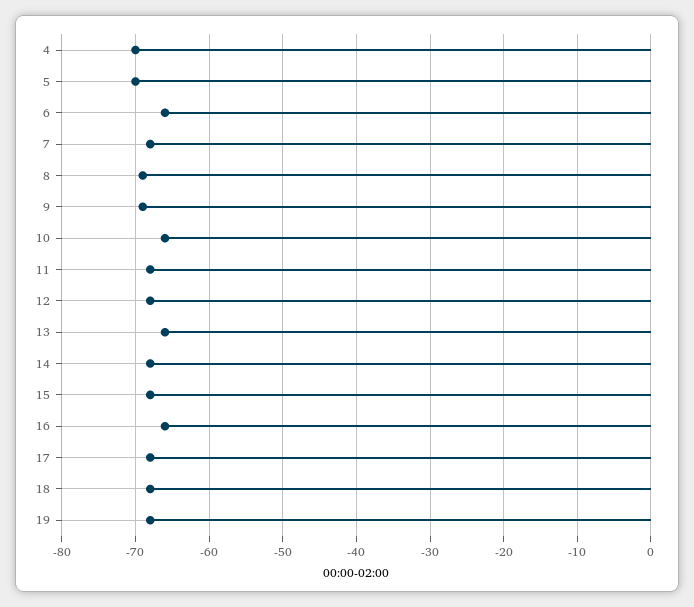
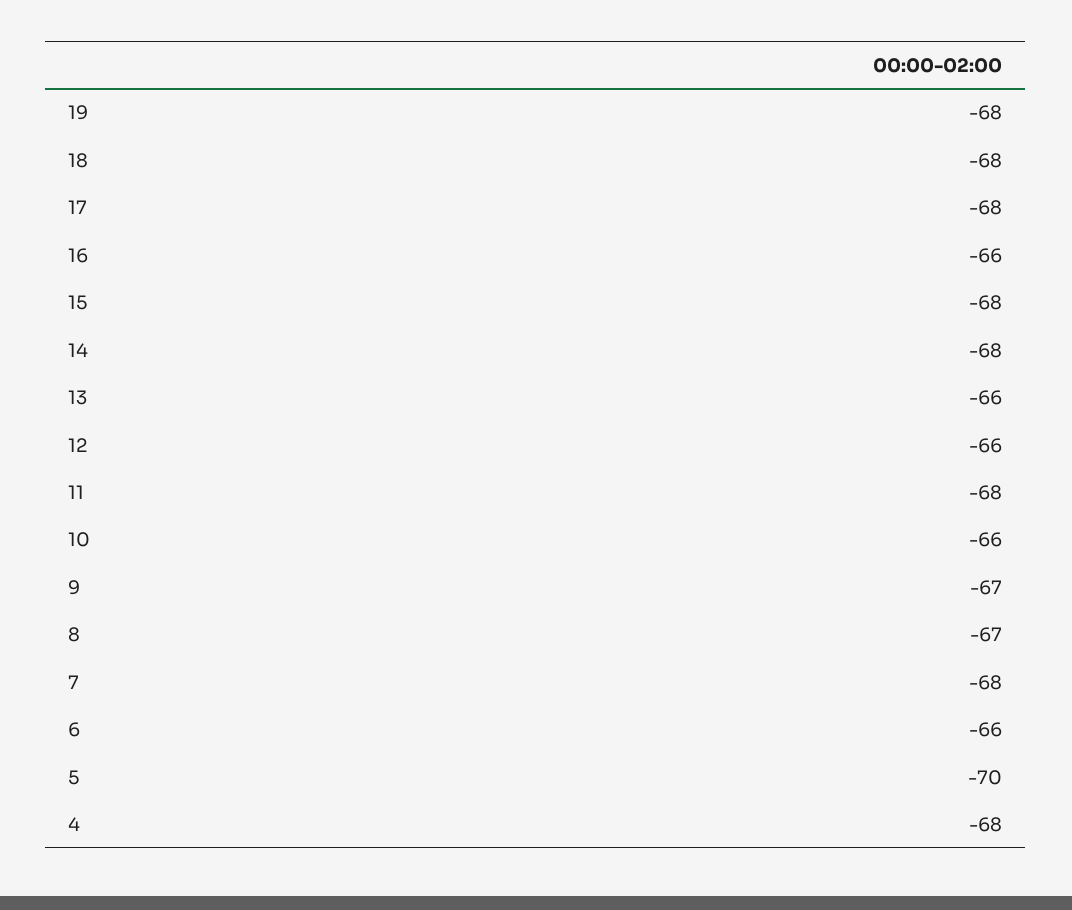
  {
-   "4": -70,
+   "4": -68,
    "5": -70,
    "6": -66,
    "7": -68,
-   "8": -69,
+   "8": -67,
-   "9": -69,
+   "9": -67,
    "10": -66,
    "11": -68,
-   "12": -68,
+   "12": -66,
    "13": -66,
    "14": -68,
    "15": -68,
    "16": -66,
    "17": -68,
    "18": -68,
    "19": -68
  }

